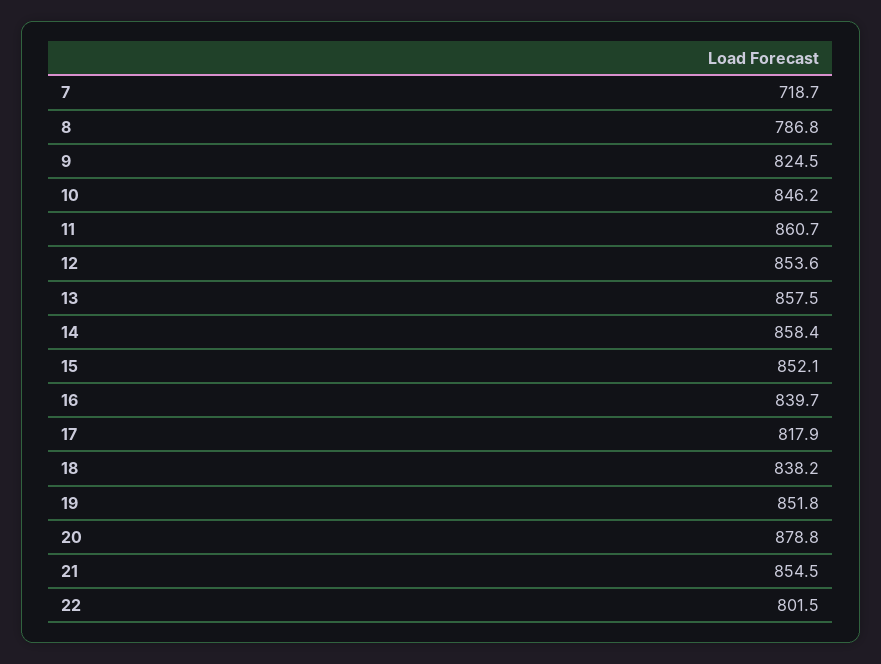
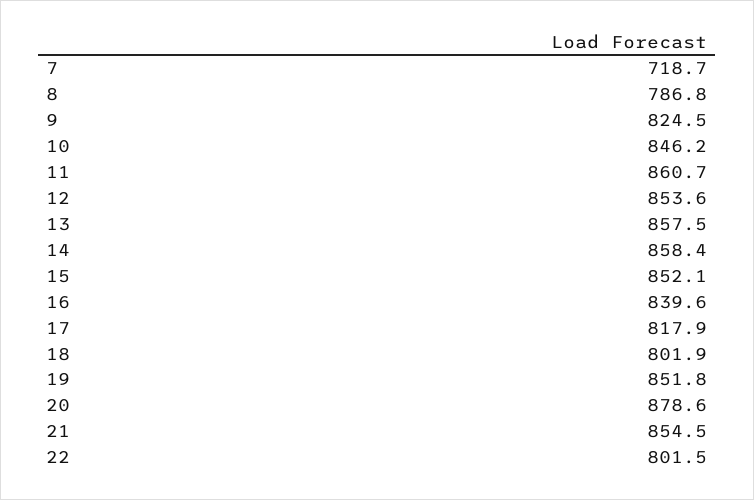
  {
    "7": 718.7,
    "8": 786.8,
    "9": 824.5,
    "10": 846.2,
    "11": 860.7,
    "12": 853.6,
    "13": 857.5,
    "14": 858.4,
    "15": 852.1,
-   "16": 839.7,
+   "16": 839.6,
    "17": 817.9,
-   "18": 838.2,
+   "18": 801.9,
    "19": 851.8,
-   "20": 878.8,
+   "20": 878.6,
    "21": 854.5,
    "22": 801.5
  }

